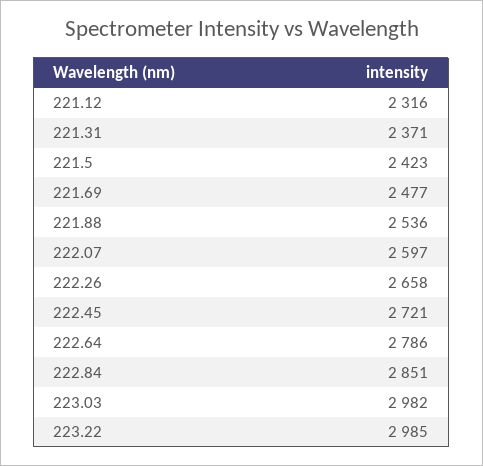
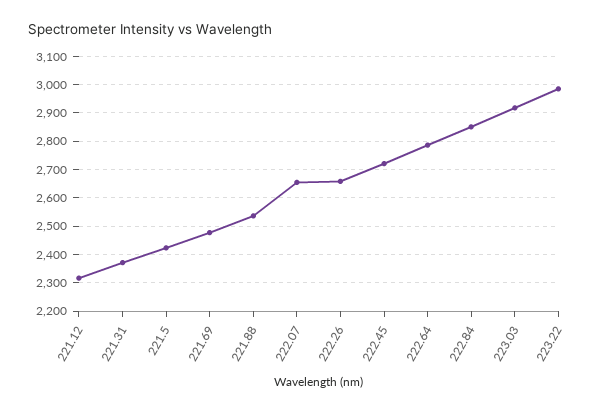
  {
    "221.12": 2316,
    "221.31": 2371,
    "221.5": 2423,
    "221.69": 2477,
    "221.88": 2536,
-   "222.07": 2597,
+   "222.07": 2650,
    "222.26": 2658,
    "222.45": 2721,
    "222.64": 2786,
    "222.84": 2851,
-   "223.03": 2982,
+   "223.03": 2925,
    "223.22": 2985
  }

